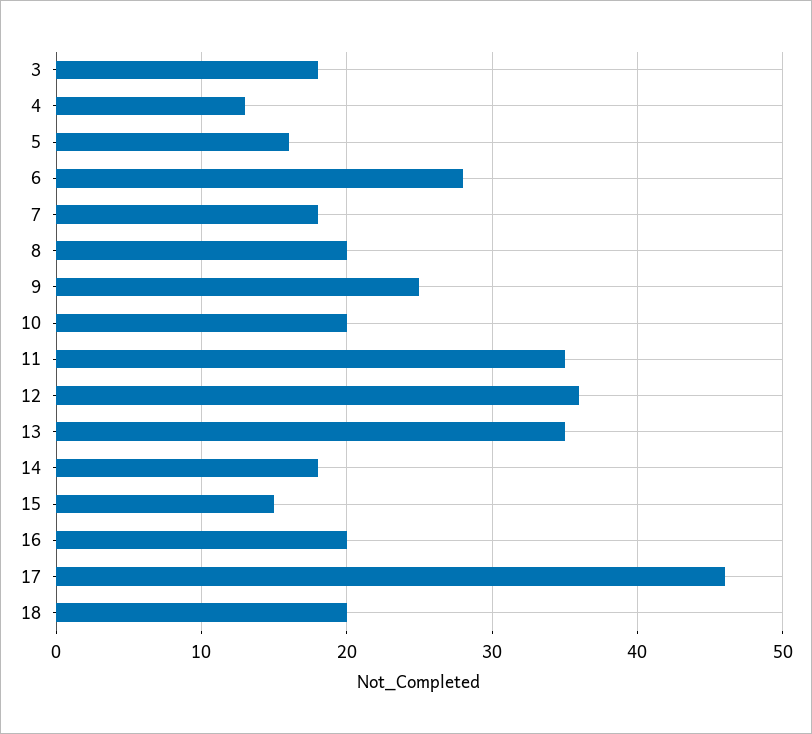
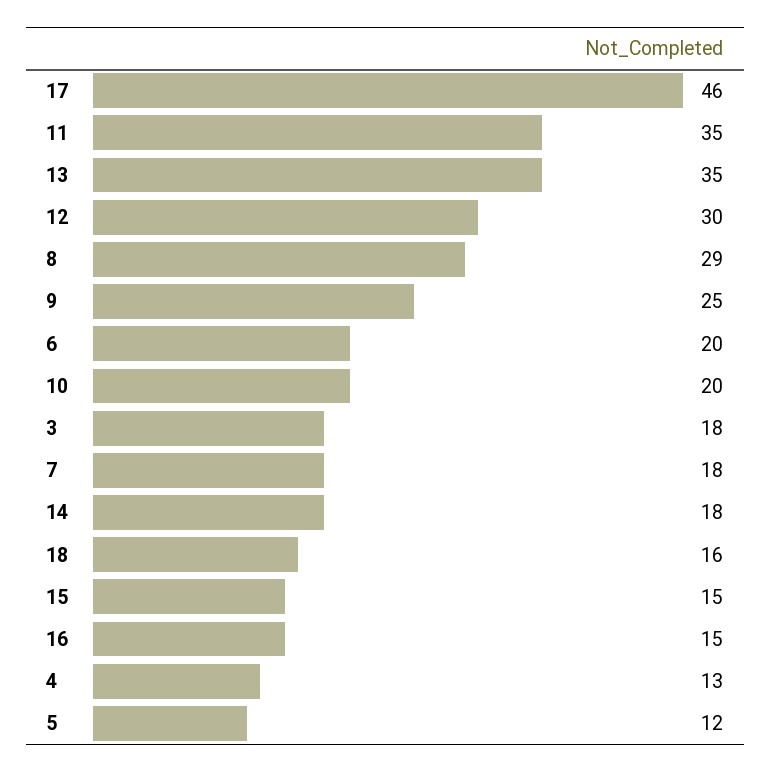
  {
    "3": 18,
    "4": 13,
-   "5": 16,
+   "5": 12,
-   "6": 28,
+   "6": 20,
    "7": 18,
-   "8": 20,
+   "8": 29,
    "9": 25,
    "10": 20,
    "11": 35,
-   "12": 36,
+   "12": 30,
    "13": 35,
    "14": 18,
    "15": 15,
-   "16": 20,
+   "16": 15,
    "17": 46,
-   "18": 20
+   "18": 16
  }

